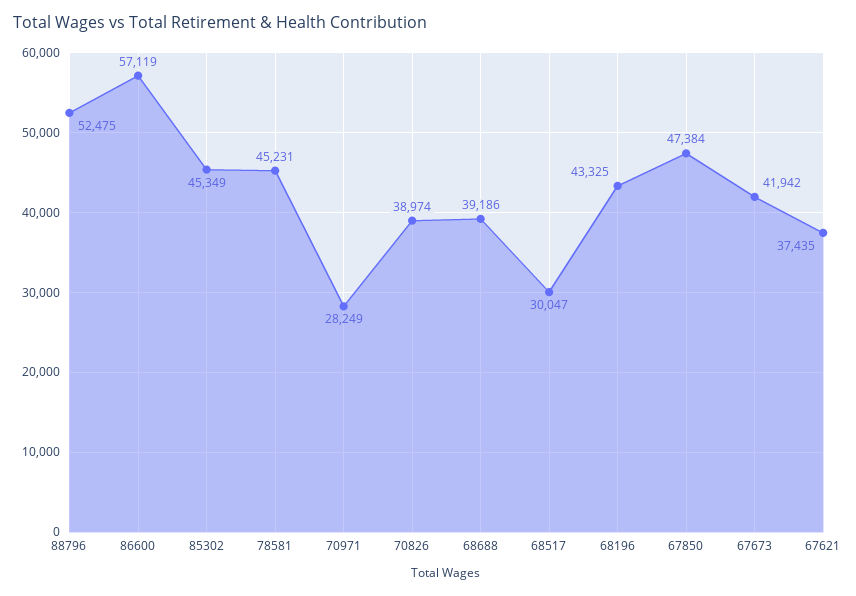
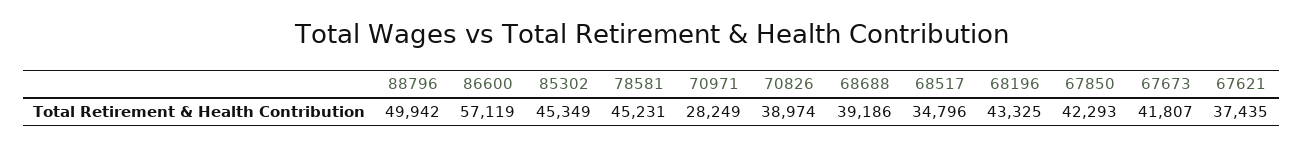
  {
-   "88796": 52475,
+   "88796": 49942,
    "86600": 57119,
    "85302": 45349,
    "78581": 45231,
    "70971": 28249,
    "70826": 38974,
    "68688": 39186,
-   "68517": 30047,
+   "68517": 34796,
    "68196": 43325,
-   "67850": 47384,
+   "67850": 42293,
-   "67673": 41942,
+   "67673": 41807,
    "67621": 37435
  }

